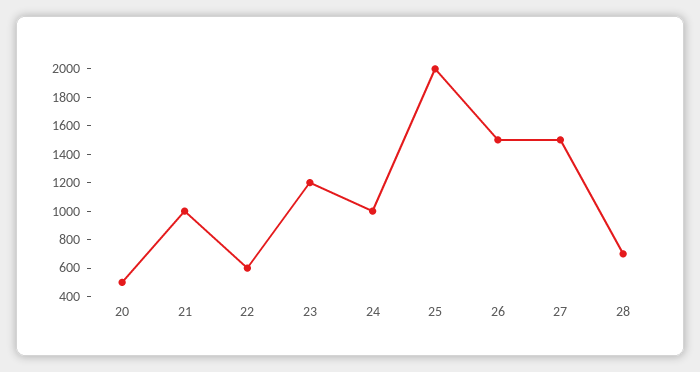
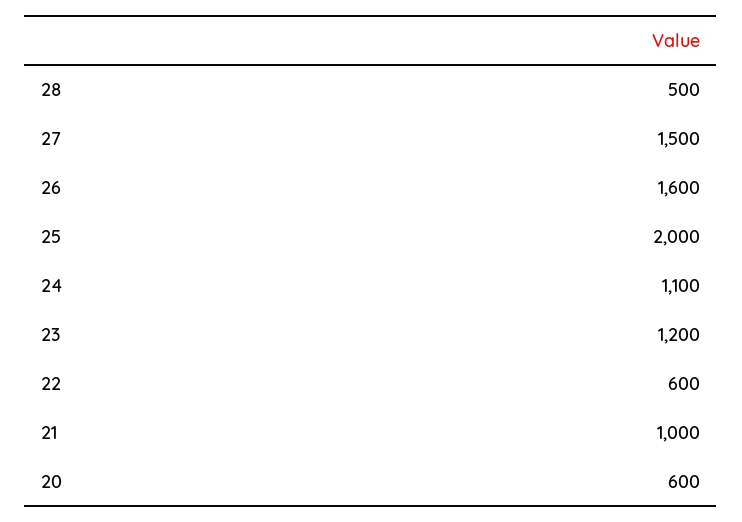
  {
-   "20": 500,
+   "20": 600,
    "21": 1000,
    "22": 600,
    "23": 1200,
-   "24": 1000,
+   "24": 1100,
    "25": 2000,
-   "26": 1500,
+   "26": 1600,
    "27": 1500,
-   "28": 700
+   "28": 500
  }

